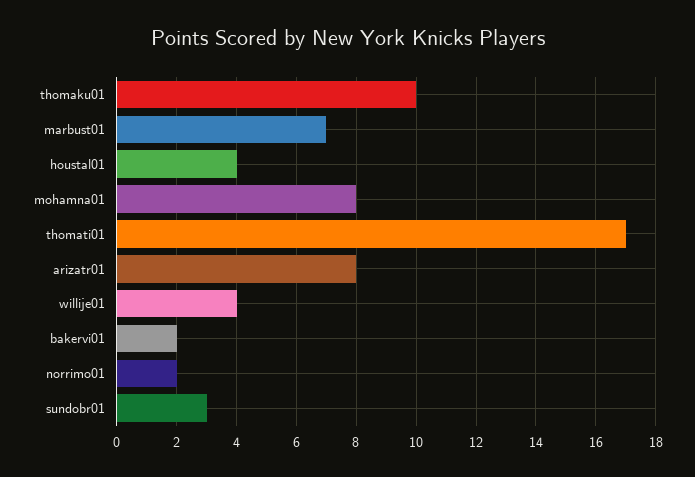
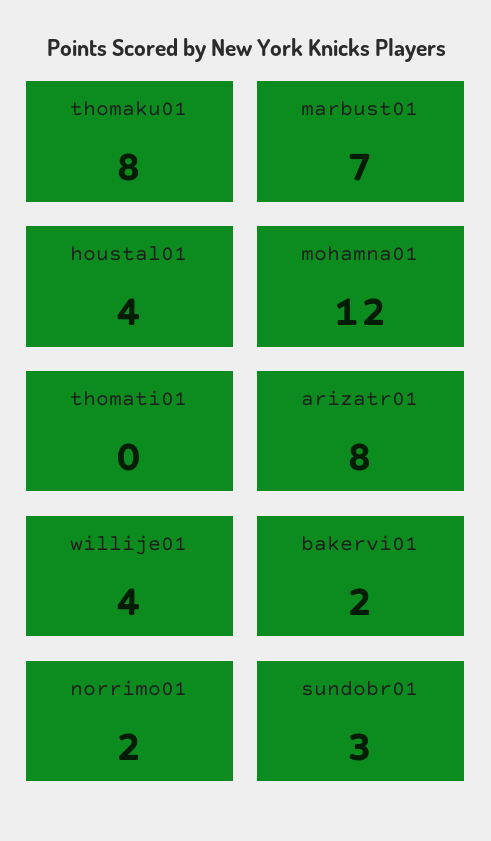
  {
-   "thomaku01": 10,
+   "thomaku01": 8,
    "marbust01": 7,
    "houstal01": 4,
-   "mohamna01": 8,
+   "mohamna01": 12,
-   "thomati01": 17,
+   "thomati01": 0,
    "arizatr01": 8,
    "willije01": 4,
    "bakervi01": 2,
    "norrimo01": 2,
    "sundobr01": 3
  }

